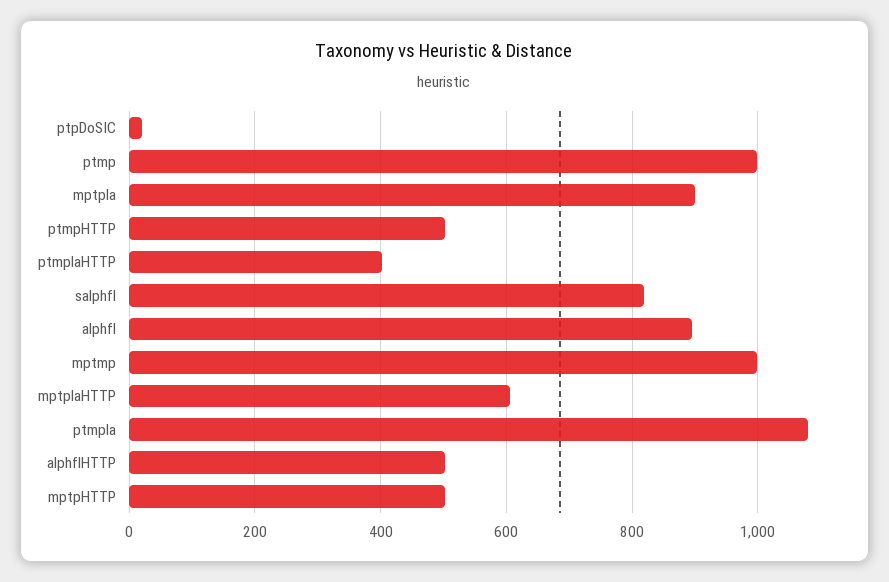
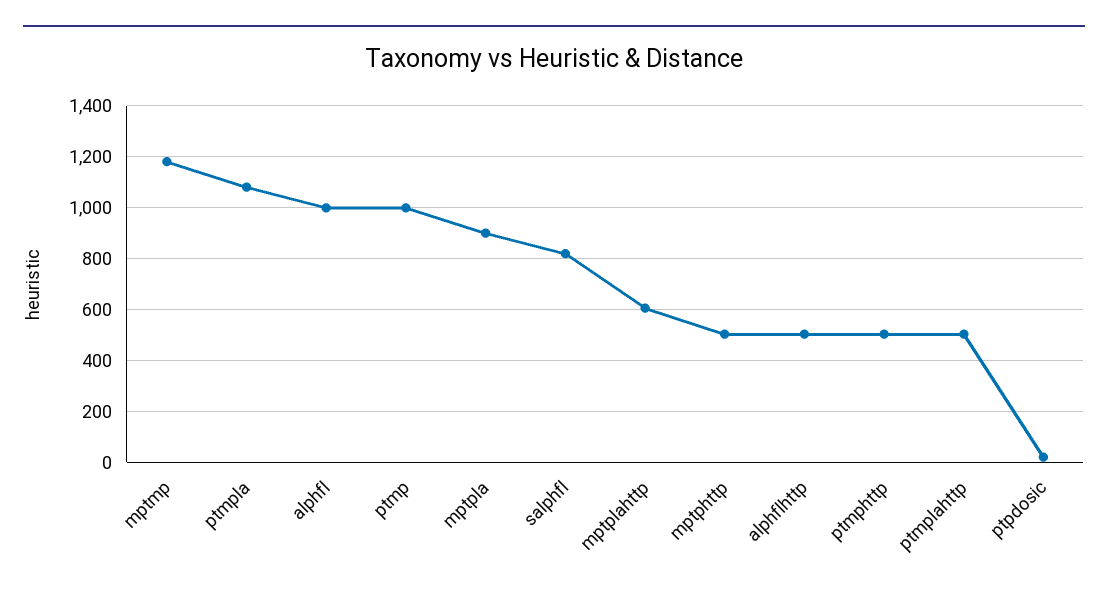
  {
    "ptpDoSIC": 20,
    "ptmp": 1000,
    "mptpla": 900,
    "ptmpHTTP": 500,
-   "ptmplaHTTP": 400,
+   "ptmplaHTTP": 500,
    "salphfl": 820,
-   "alphfl": 900,
+   "alphfl": 1000,
-   "mptmp": 1000,
+   "mptmp": 1175,
    "mptplaHTTP": 600,
    "ptmpla": 1080,
    "alphflHTTP": 500,
    "mptpHTTP": 500
  }

